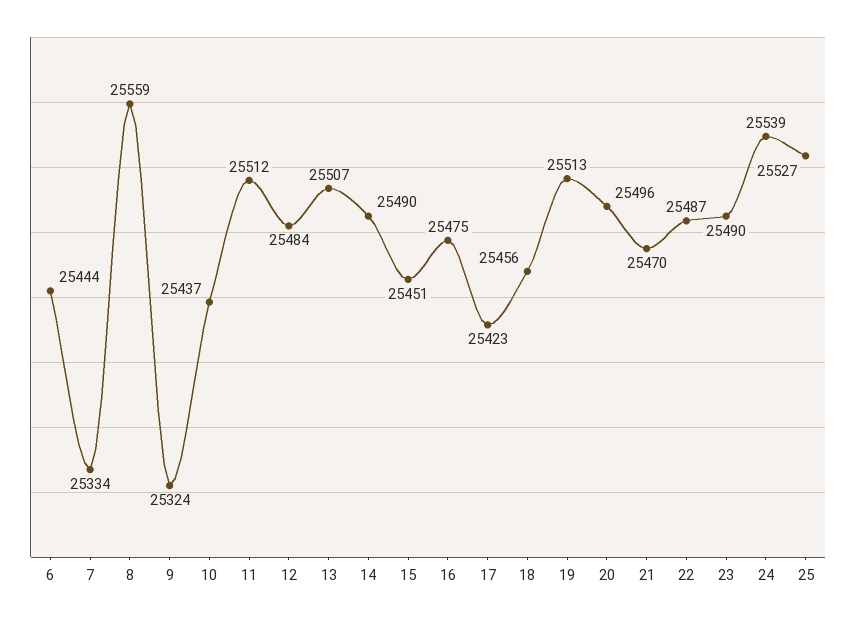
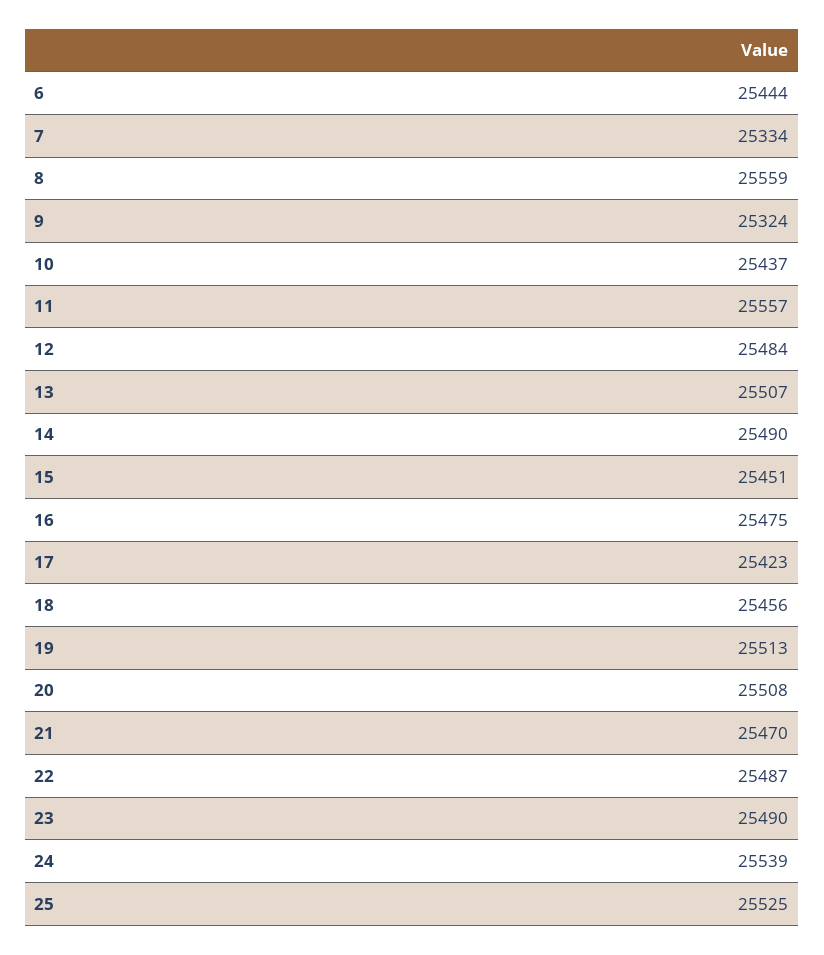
  {
    "6": 25444,
    "7": 25334,
    "8": 25559,
    "9": 25324,
    "10": 25437,
-   "11": 25512,
+   "11": 25557,
    "12": 25484,
    "13": 25507,
    "14": 25490,
    "15": 25451,
    "16": 25475,
    "17": 25423,
    "18": 25456,
    "19": 25513,
-   "20": 25496,
+   "20": 25508,
    "21": 25470,
    "22": 25487,
    "23": 25490,
    "24": 25539,
-   "25": 25527
+   "25": 25525
  }

